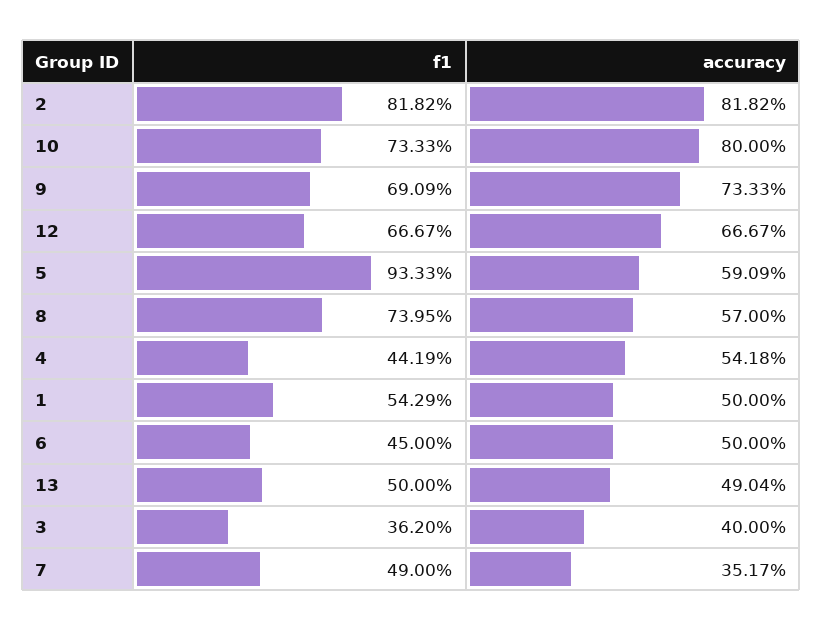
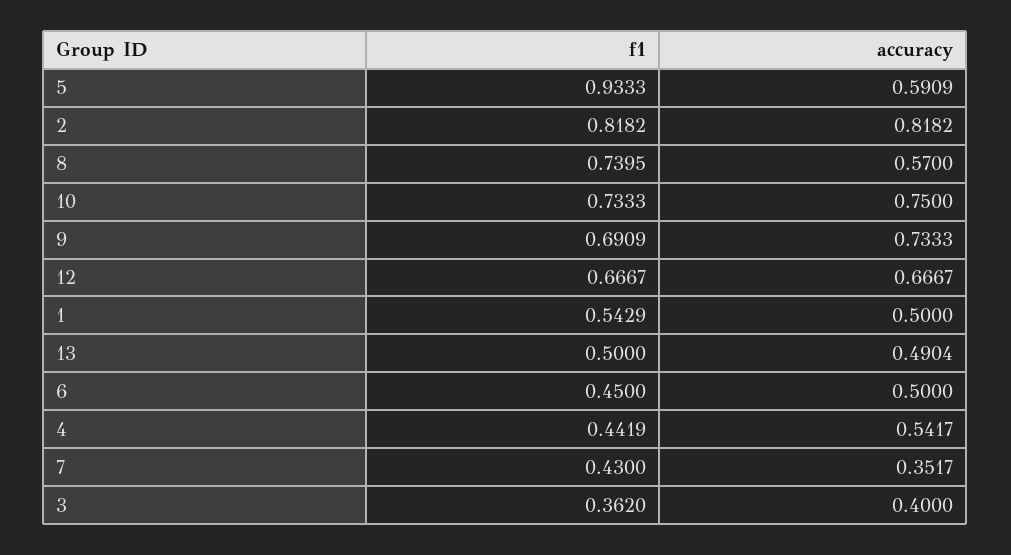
  {
    "f1": {
      "2": 0.8182,
      "10": 0.7333,
      "9": 0.6909,
      "12": 0.6667,
      "5": 0.9333,
      "8": 0.7395,
      "4": 0.4419,
      "1": 0.5429,
      "6": 0.45,
      "13": 0.5,
      "3": 0.362,
-     "7": 0.49
+     "7": 0.43
    },
    "accuracy": {
      "2": 0.8182,
-     "10": 0.8,
+     "10": 0.75,
      "9": 0.7333,
      "12": 0.6667,
      "5": 0.5909,
      "8": 0.57,
-     "4": 0.5418,
+     "4": 0.5417,
      "1": 0.5,
      "6": 0.5,
      "13": 0.4904,
      "3": 0.4,
      "7": 0.3517
    }
  }

